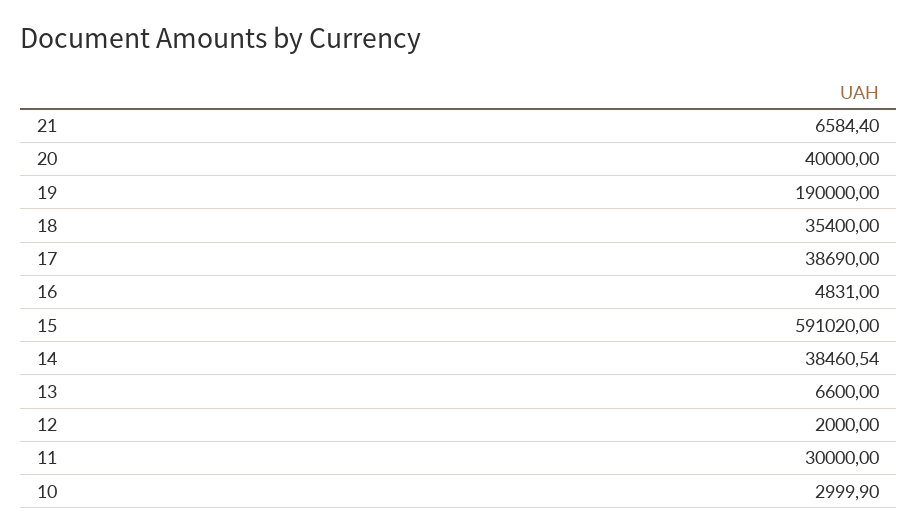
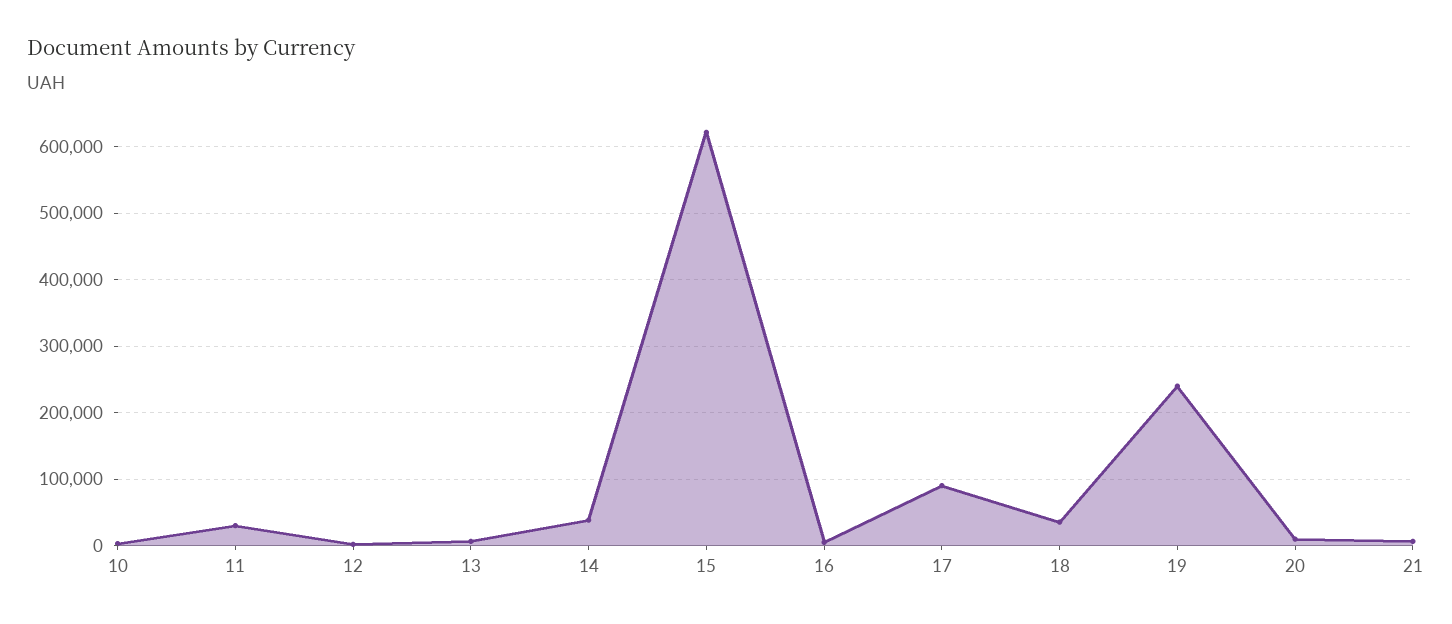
  {
    "21": 6584.4,
-   "20": 40000,
+   "20": 10000,
-   "19": 190000,
+   "19": 240000,
    "18": 35400,
-   "17": 38690,
+   "17": 90000,
    "16": 4831,
-   "15": 591020,
+   "15": 620000,
    "14": 38460.54,
    "13": 6600,
    "12": 2000,
    "11": 30000,
    "10": 2999.9
  }

